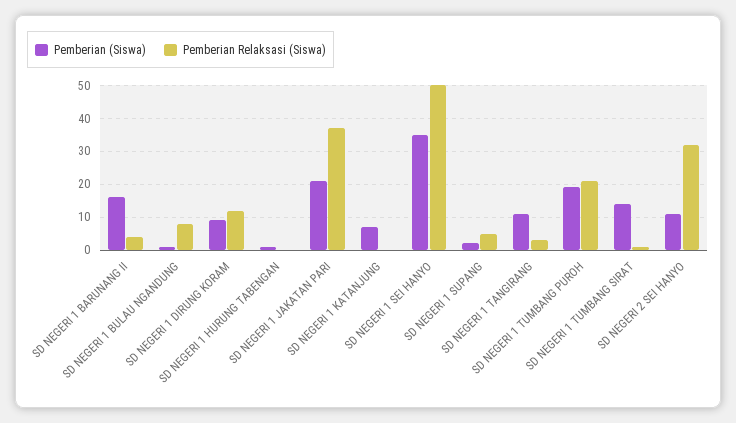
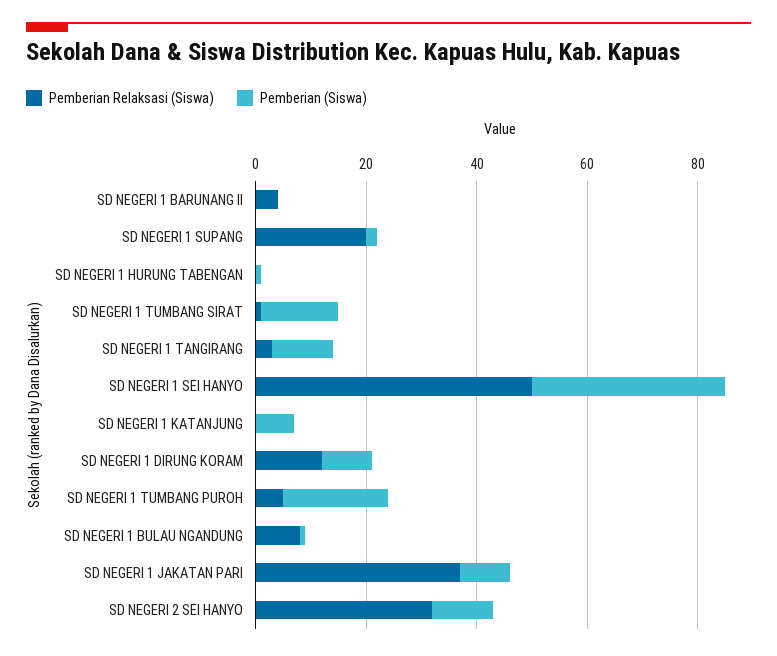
  {
    "Pemberian (Siswa)": {
-     "SD NEGERI 1 BARUNANG II": 15,
+     "SD NEGERI 1 BARUNANG II": 0,
      "SD NEGERI 1 BULAU NGANDUNG": 0,
      "SD NEGERI 1 DIRUNG KORAM": 10,
      "SD NEGERI 1 HURUNG TABENGAN": 0,
-     "SD NEGERI 1 JAKATAN PARI": 20,
+     "SD NEGERI 1 JAKATAN PARI": 10,
      "SD NEGERI 1 KATANJUNG": 5,
      "SD NEGERI 1 SEI HANYO": 35,
      "SD NEGERI 1 SUPANG": 0,
      "SD NEGERI 1 TANGIRANG": 10,
      "SD NEGERI 1 TUMBANG PUROH": 20,
      "SD NEGERI 1 TUMBANG SIRAT": 15,
      "SD NEGERI 2 SEI HANYO": 10
    },
    "Pemberian Relaksasi (Siswa)": {
      "SD NEGERI 1 BARUNANG II": 5,
      "SD NEGERI 1 BULAU NGANDUNG": 10,
      "SD NEGERI 1 DIRUNG KORAM": 10,
      "SD NEGERI 1 HURUNG TABENGAN": 0,
      "SD NEGERI 1 JAKATAN PARI": 35,
      "SD NEGERI 1 KATANJUNG": 0,
      "SD NEGERI 1 SEI HANYO": 50,
-     "SD NEGERI 1 SUPANG": 5,
+     "SD NEGERI 1 SUPANG": 20,
      "SD NEGERI 1 TANGIRANG": 5,
-     "SD NEGERI 1 TUMBANG PUROH": 20,
+     "SD NEGERI 1 TUMBANG PUROH": 5,
      "SD NEGERI 1 TUMBANG SIRAT": 0,
      "SD NEGERI 2 SEI HANYO": 30
    }
  }

